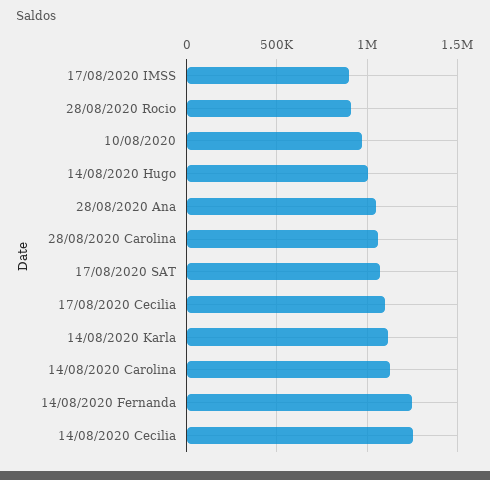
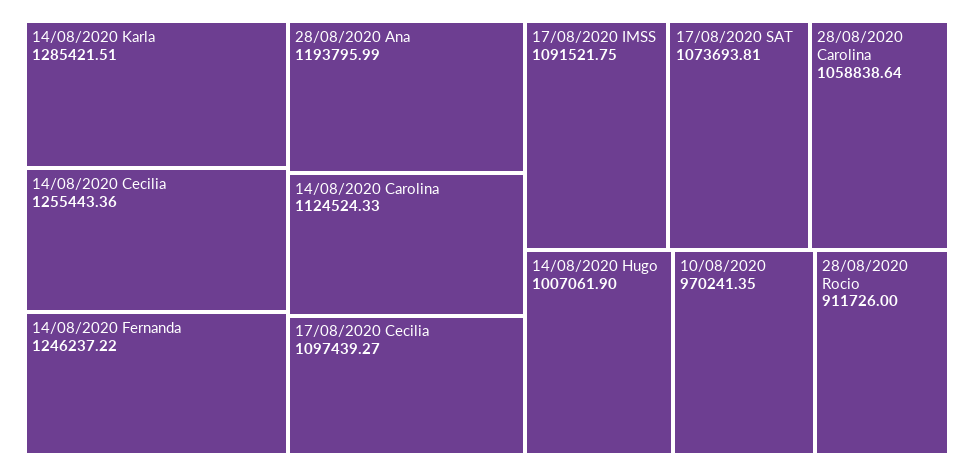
  {
-   "17/08/2020 IMSS": 900000,
+   "17/08/2020 IMSS": 1091521.75,
    "28/08/2020 Rocio": 911726,
    "10/08/2020": 970241.35,
    "14/08/2020 Hugo": 1007061.9,
-   "28/08/2020 Ana": 1050000,
+   "28/08/2020 Ana": 1193795.99,
    "28/08/2020 Carolina": 1058838.64,
    "17/08/2020 SAT": 1073693.81,
    "17/08/2020 Cecilia": 1097439.27,
-   "14/08/2020 Karla": 1100000,
+   "14/08/2020 Karla": 1285421.51,
    "14/08/2020 Carolina": 1124524.33,
    "14/08/2020 Fernanda": 1246237.22,
    "14/08/2020 Cecilia": 1255443.36
  }

